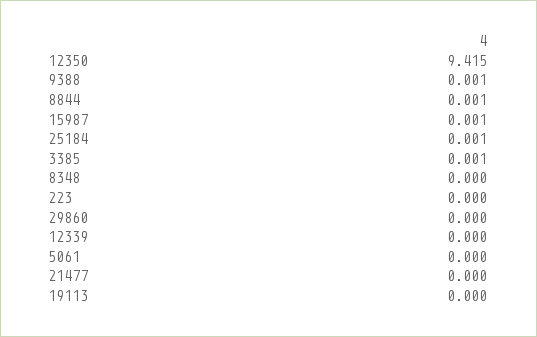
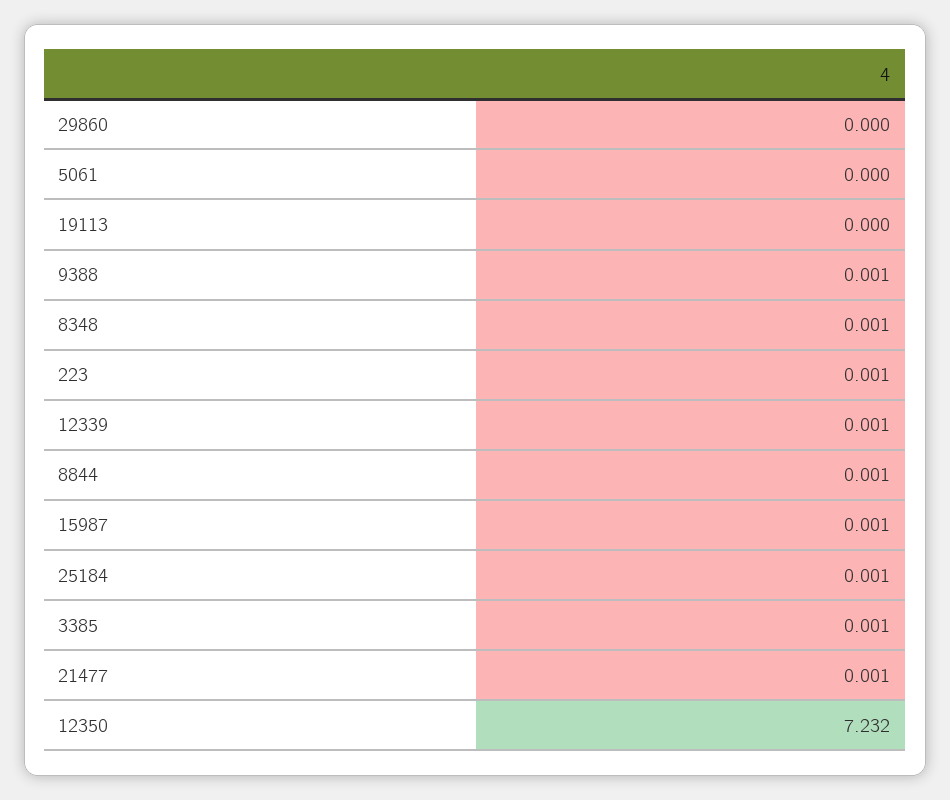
  {
-   "12350": 9.415,
+   "12350": 7.232,
    "9388": 0.001,
    "8844": 0.001,
    "15987": 0.001,
    "25184": 0.001,
    "3385": 0.001,
-   "8348": 0,
+   "8348": 0.001,
-   "223": 0,
+   "223": 0.001,
    "29860": 0,
-   "12339": 0,
+   "12339": 0.001,
    "5061": 0,
-   "21477": 0,
+   "21477": 0.001,
    "19113": 0
  }

